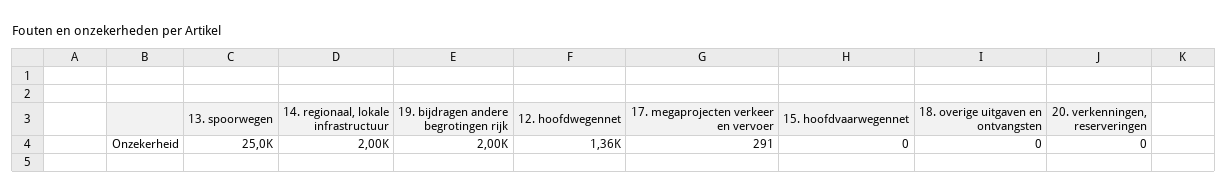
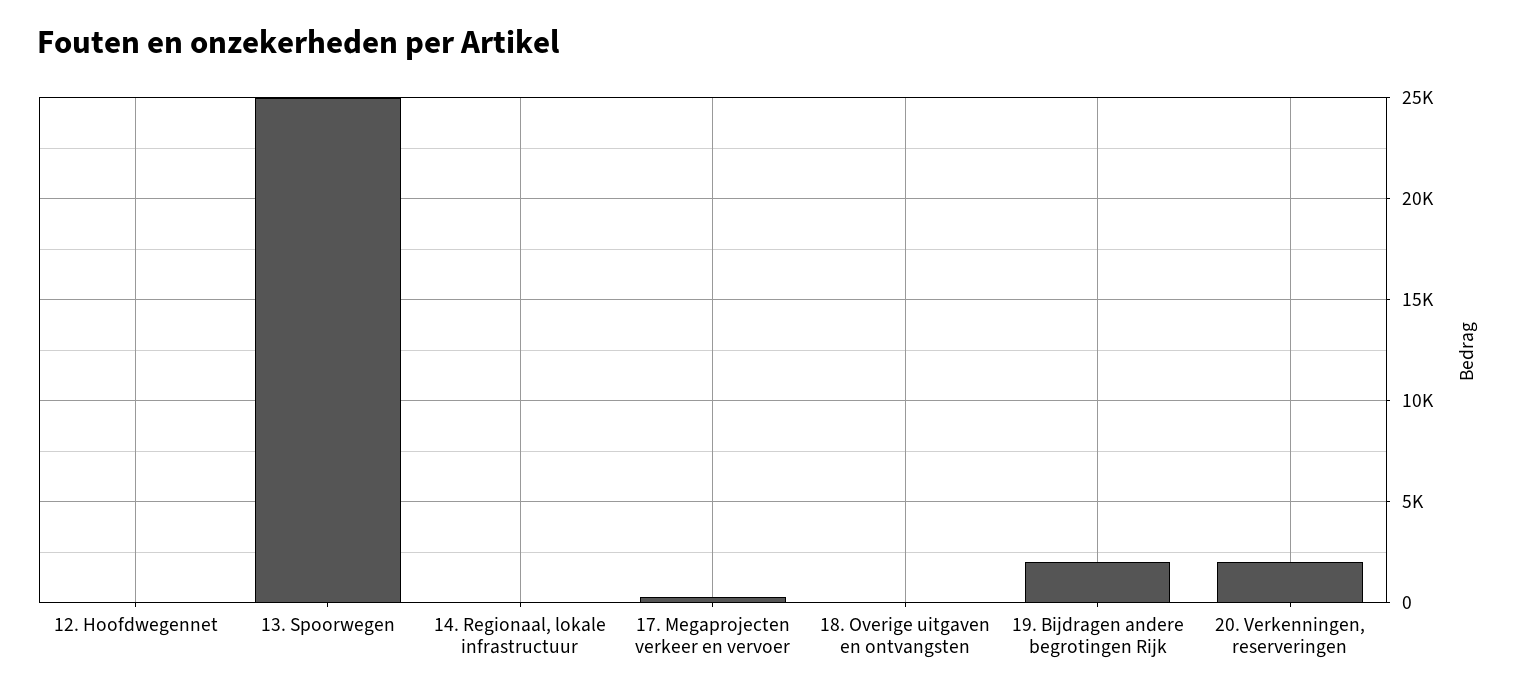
  {
    "13. spoorwegen": 25000,
-   "14. regionaal, lokale infrastructuur": 2000,
+   "14. regionaal, lokale infrastructuur": 0,
    "19. bijdragen andere begrotingen rijk": 2000,
-   "12. hoofdwegennet": 1360,
+   "12. hoofdwegennet": 0,
    "17. megaprojecten verkeer en vervoer": 291,
-   "15. hoofdvaarwegennet": 0,
    "18. overige uitgaven en ontvangsten": 0,
-   "20. verkenningen, reserveringen": 0
+   "20. verkenningen, reserveringen": 2000
  }

